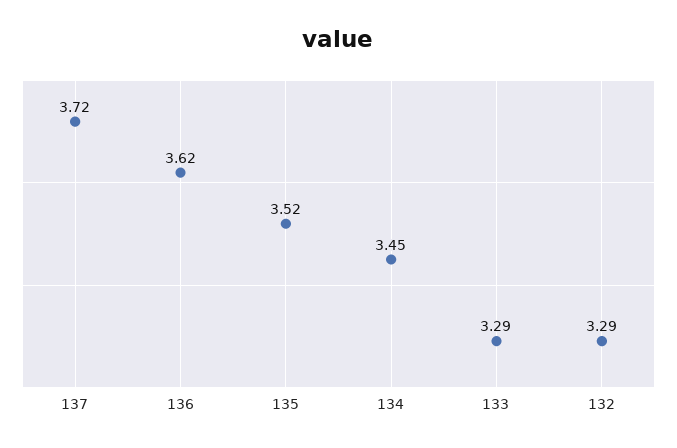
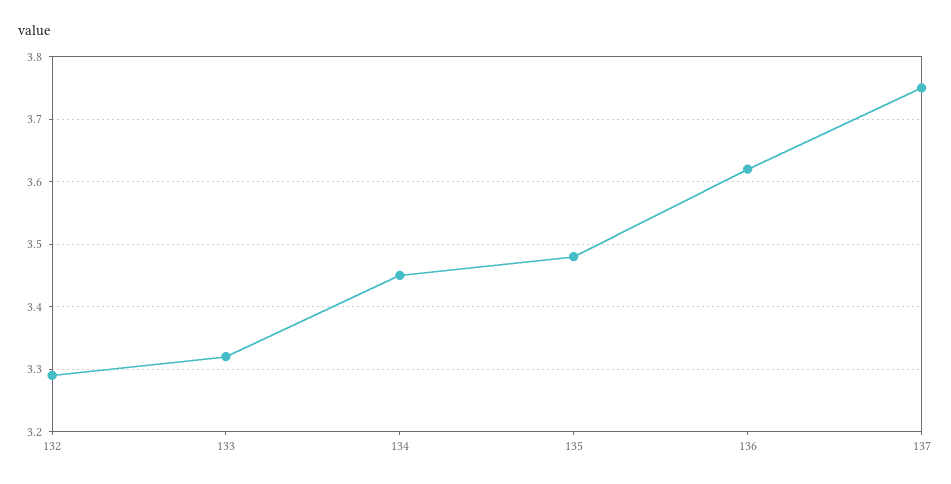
  {
-   "137": 3.72,
+   "137": 3.75,
    "136": 3.62,
-   "135": 3.52,
+   "135": 3.48,
    "134": 3.45,
-   "133": 3.29,
+   "133": 3.32,
    "132": 3.29
  }

